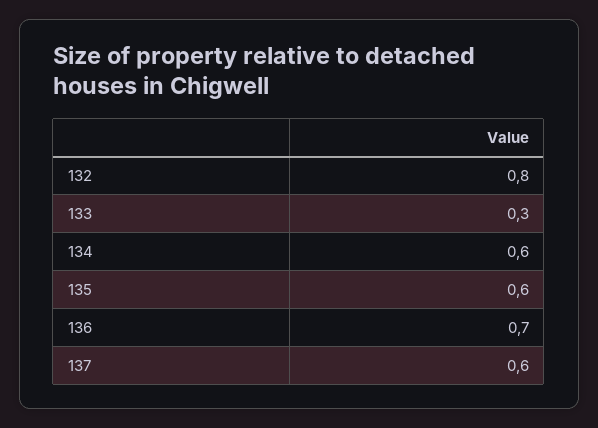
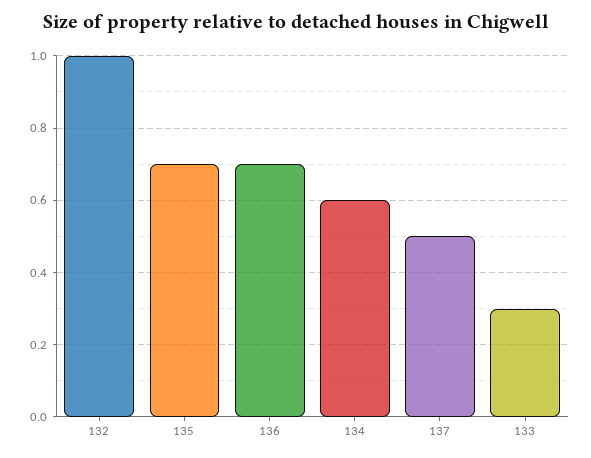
  {
-   "132": 0.8,
+   "132": 1,
    "133": 0.3,
    "134": 0.6,
-   "135": 0.6,
+   "135": 0.7,
    "136": 0.7,
-   "137": 0.6
+   "137": 0.5
  }

